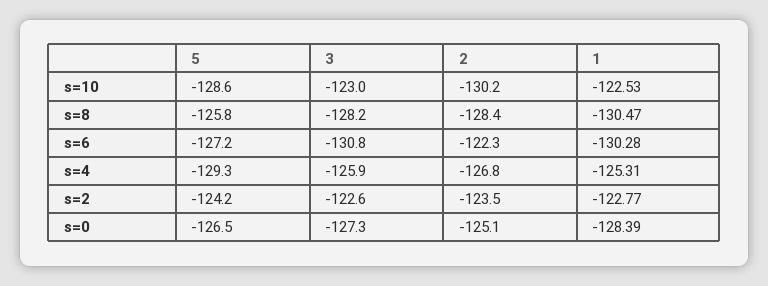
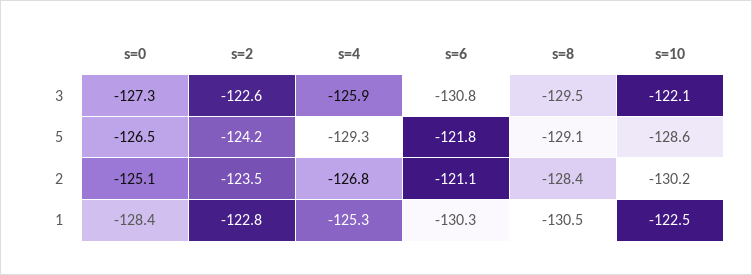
  {
    "5": {
      "s=10": -128.6,
-     "s=8": -125.8,
+     "s=8": -129.1,
-     "s=6": -127.2,
+     "s=6": -121.8,
      "s=4": -129.3,
      "s=2": -124.2,
      "s=0": -126.5
    },
    "3": {
-     "s=10": -123,
+     "s=10": -122.1,
-     "s=8": -128.2,
+     "s=8": -129.5,
      "s=6": -130.8,
      "s=4": -125.9,
      "s=2": -122.6,
      "s=0": -127.3
    },
    "2": {
      "s=10": -130.2,
      "s=8": -128.4,
-     "s=6": -122.3,
+     "s=6": -121.1,
      "s=4": -126.8,
      "s=2": -123.5,
      "s=0": -125.1
    },
    "1": {
      "s=10": -122.53,
      "s=8": -130.47,
      "s=6": -130.28,
      "s=4": -125.31,
      "s=2": -122.77,
      "s=0": -128.39
    }
  }

